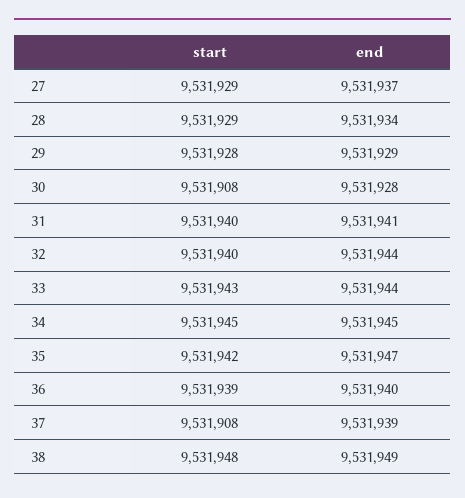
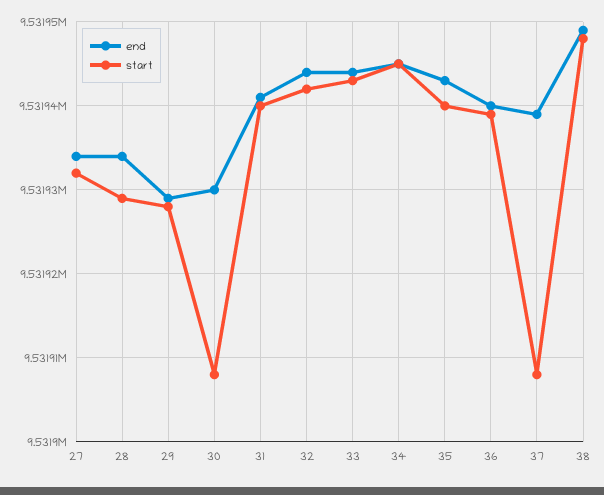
  {
    "start": {
-     "27": 9531929,
+     "27": 9531932,
      "28": 9531929,
      "29": 9531928,
      "30": 9531908,
      "31": 9531940,
-     "32": 9531940,
+     "32": 9531942,
      "33": 9531943,
      "34": 9531945,
-     "35": 9531942,
+     "35": 9531940,
      "36": 9531939,
      "37": 9531908,
      "38": 9531948
    },
    "end": {
-     "27": 9531937,
+     "27": 9531934,
      "28": 9531934,
      "29": 9531929,
-     "30": 9531928,
+     "30": 9531930,
      "31": 9531941,
      "32": 9531944,
      "33": 9531944,
      "34": 9531945,
-     "35": 9531947,
+     "35": 9531943,
      "36": 9531940,
      "37": 9531939,
      "38": 9531949
    }
  }

